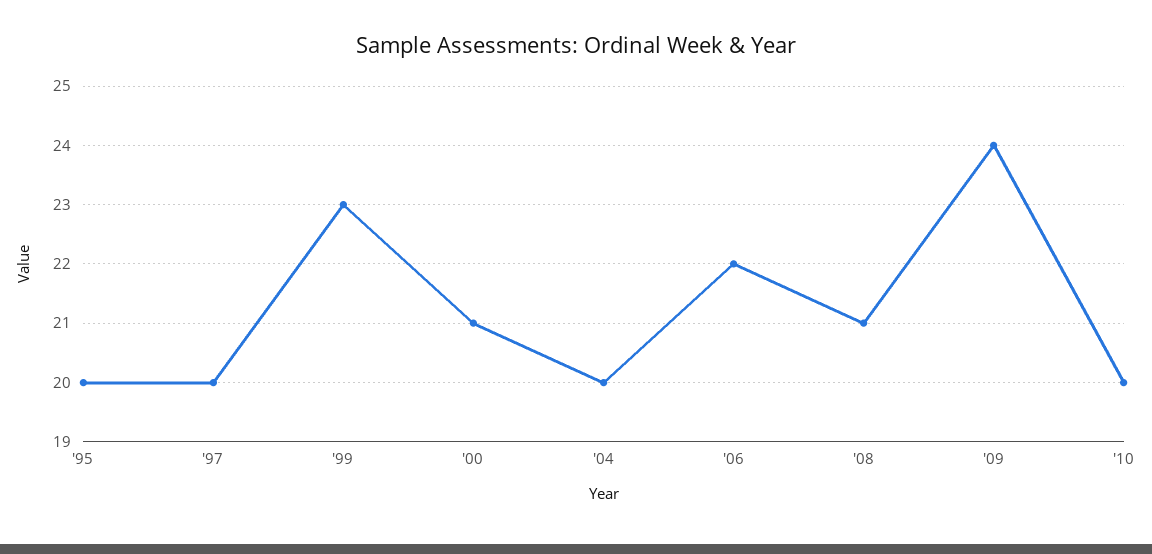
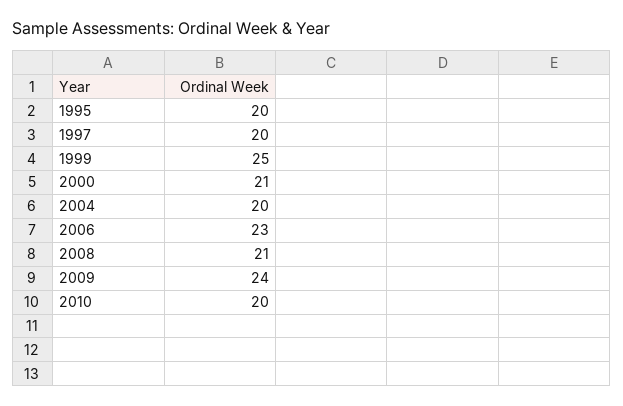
  {
    "'95": 20,
    "'97": 20,
-   "'99": 23,
+   "'99": 25,
    "'00": 21,
    "'04": 20,
-   "'06": 22,
+   "'06": 23,
    "'08": 21,
    "'09": 24,
    "'10": 20
  }

